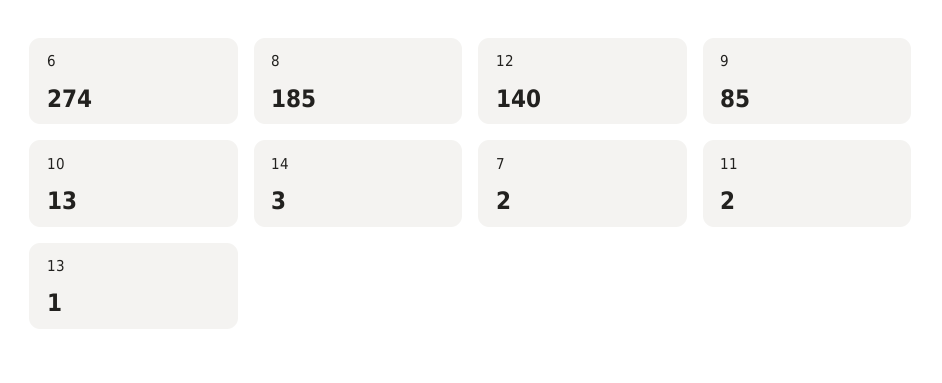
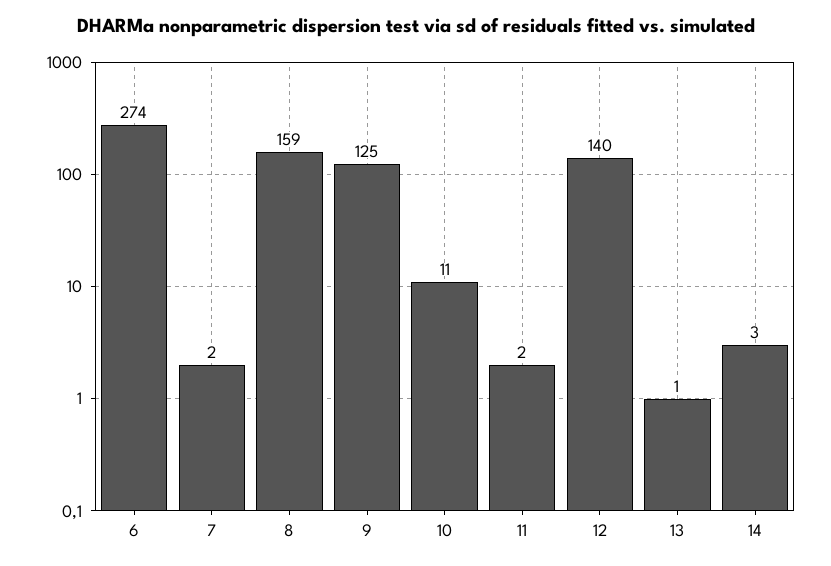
  {
    "6": 274,
-   "8": 185,
+   "8": 159,
    "12": 140,
-   "9": 85,
+   "9": 125,
-   "10": 13,
+   "10": 11,
    "14": 3,
    "7": 2,
    "11": 2,
    "13": 1
  }

